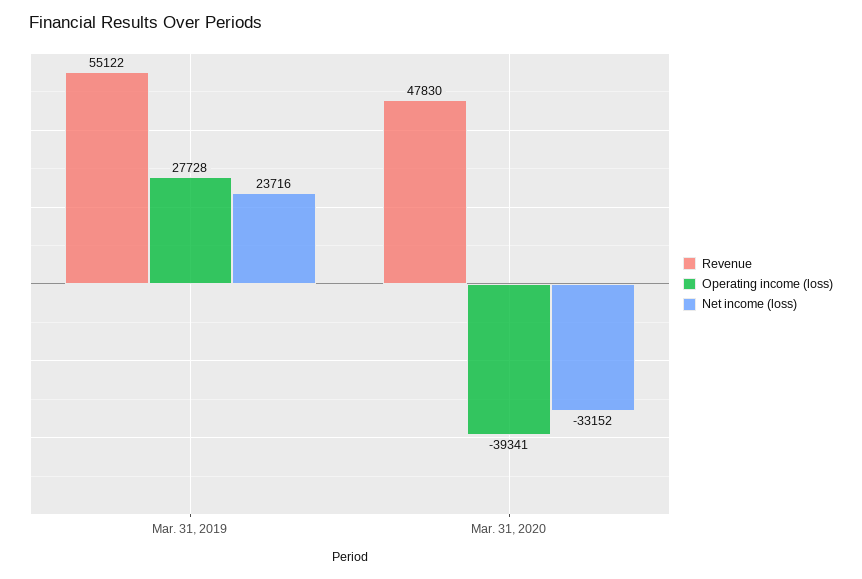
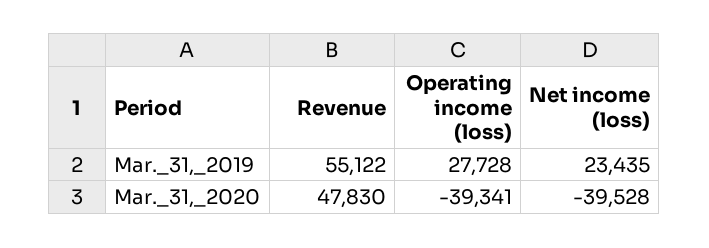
  {
    "Revenue": {
      "Mar. 31, 2019": 55122,
      "Mar. 31, 2020": 47830
    },
    "Operating income (loss)": {
      "Mar. 31, 2019": 27728,
      "Mar. 31, 2020": -39341
    },
    "Net income (loss)": {
-     "Mar. 31, 2019": 23716,
+     "Mar. 31, 2019": 23435,
-     "Mar. 31, 2020": -33152
+     "Mar. 31, 2020": -39528
    }
  }

